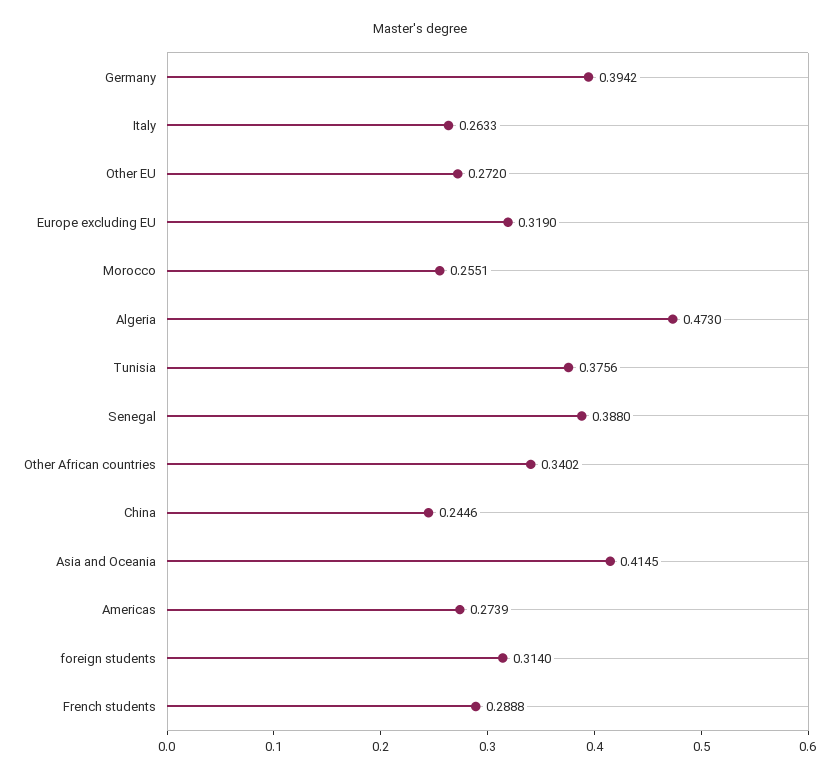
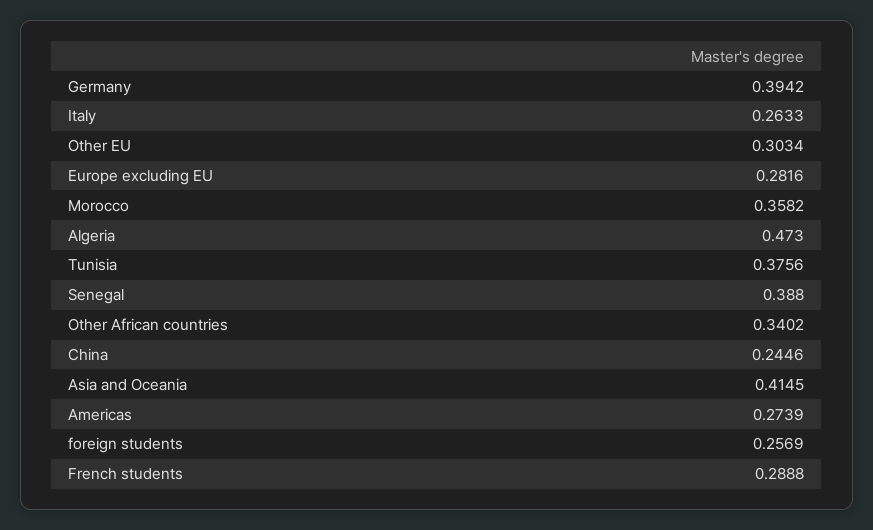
  {
    "Germany": 0.3942,
    "Italy": 0.2633,
-   "Other EU": 0.272,
+   "Other EU": 0.3034,
-   "Europe excluding EU": 0.319,
+   "Europe excluding EU": 0.2816,
-   "Morocco": 0.2551,
+   "Morocco": 0.3582,
    "Algeria": 0.473,
    "Tunisia": 0.3756,
    "Senegal": 0.388,
    "Other African countries": 0.3402,
    "China": 0.2446,
    "Asia and Oceania": 0.4145,
    "Americas": 0.2739,
-   "foreign students": 0.314,
+   "foreign students": 0.2569,
    "French students": 0.2888
  }

